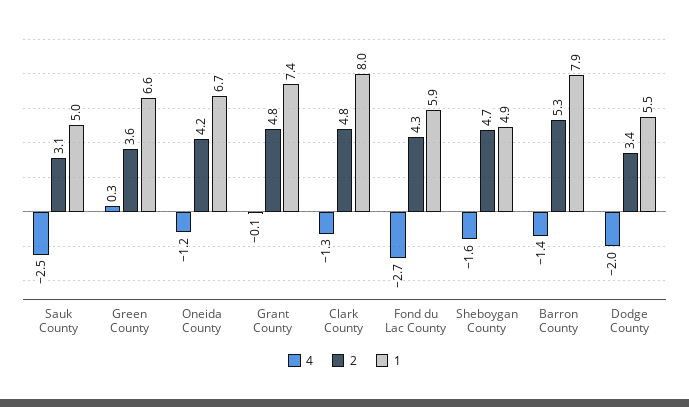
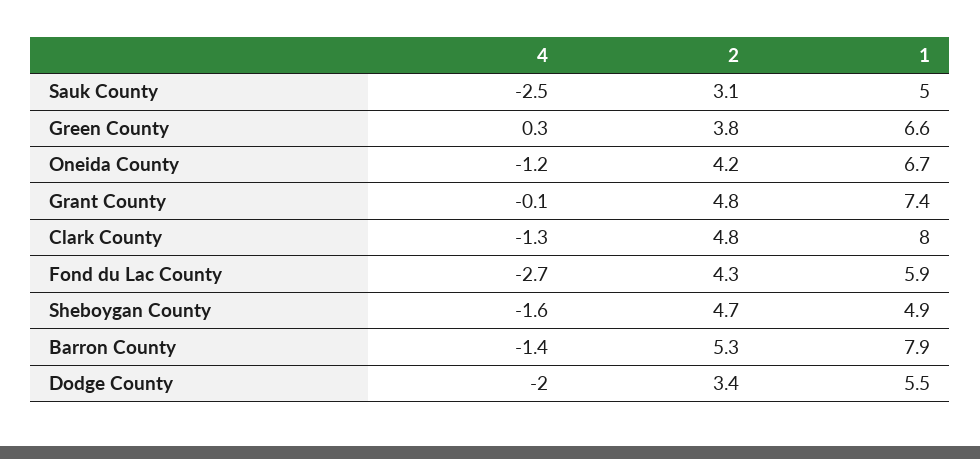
  {
    "4": {
      "Sauk County": -2.5,
      "Green County": 0.3,
      "Oneida County": -1.2,
      "Grant County": -0.1,
      "Clark County": -1.3,
      "Fond du Lac County": -2.7,
      "Sheboygan County": -1.6,
      "Barron County": -1.4,
      "Dodge County": -2
    },
    "2": {
      "Sauk County": 3.1,
-     "Green County": 3.6,
+     "Green County": 3.8,
      "Oneida County": 4.2,
      "Grant County": 4.8,
      "Clark County": 4.8,
      "Fond du Lac County": 4.3,
      "Sheboygan County": 4.7,
      "Barron County": 5.3,
      "Dodge County": 3.4
    },
    "1": {
      "Sauk County": 5,
      "Green County": 6.6,
      "Oneida County": 6.7,
      "Grant County": 7.4,
      "Clark County": 8,
      "Fond du Lac County": 5.9,
      "Sheboygan County": 4.9,
      "Barron County": 7.9,
      "Dodge County": 5.5
    }
  }

